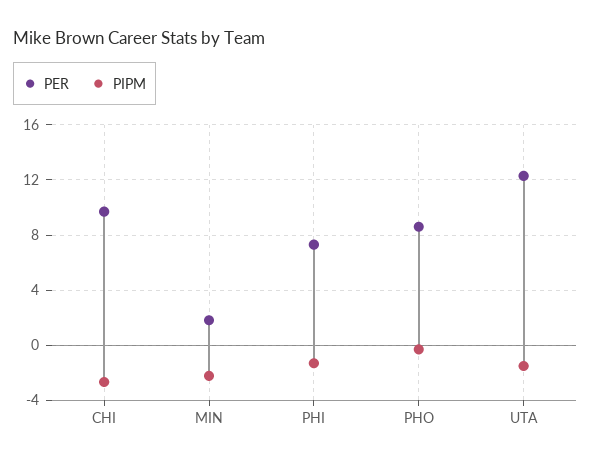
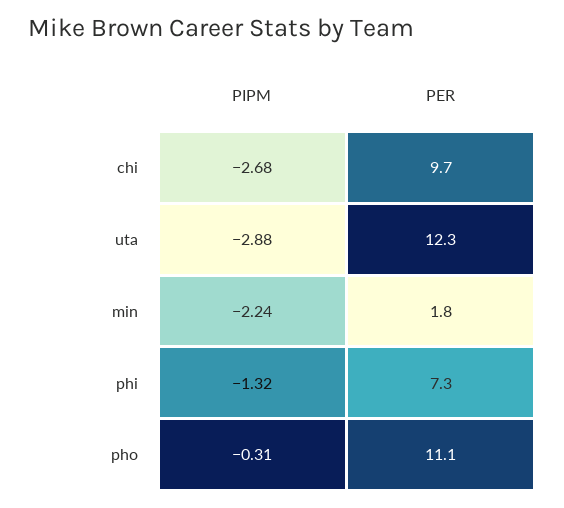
  {
    "PER": {
      "CHI": 9.7,
      "MIN": 1.8,
      "PHI": 7.3,
-     "PHO": 8.5,
+     "PHO": 11.1,
      "UTA": 12.3
    },
    "PIPM": {
      "CHI": -2.68,
      "MIN": -2.24,
      "PHI": -1.32,
      "PHO": -0.31,
-     "UTA": -1.5
+     "UTA": -2.88
    }
  }

